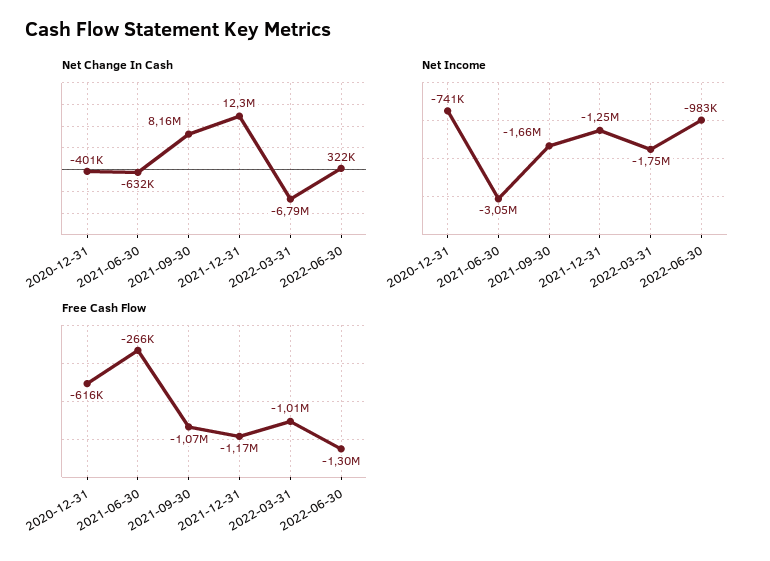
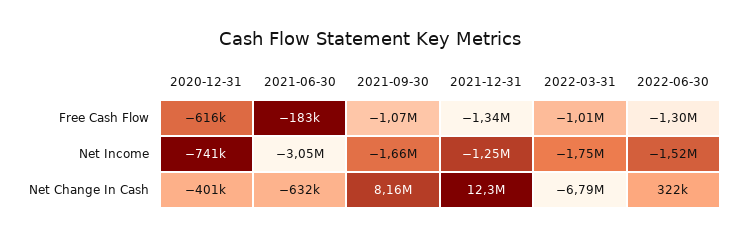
  {
    "Net Change In Cash": {
      "2020-12-31": -401000,
      "2021-06-30": -632000,
      "2021-09-30": 8160000,
      "2021-12-31": 12300000,
      "2022-03-31": -6790000,
      "2022-06-30": 322000
    },
    "Net Income": {
      "2020-12-31": -741000,
      "2021-06-30": -3050000,
      "2021-09-30": -1660000,
      "2021-12-31": -1250000,
      "2022-03-31": -1750000,
-     "2022-06-30": -983000
+     "2022-06-30": -1520000
    },
    "Free Cash Flow": {
      "2020-12-31": -616000,
-     "2021-06-30": -266000,
+     "2021-06-30": -183000,
      "2021-09-30": -1070000,
-     "2021-12-31": -1170000,
+     "2021-12-31": -1340000,
      "2022-03-31": -1010000,
      "2022-06-30": -1300000
    }
  }

